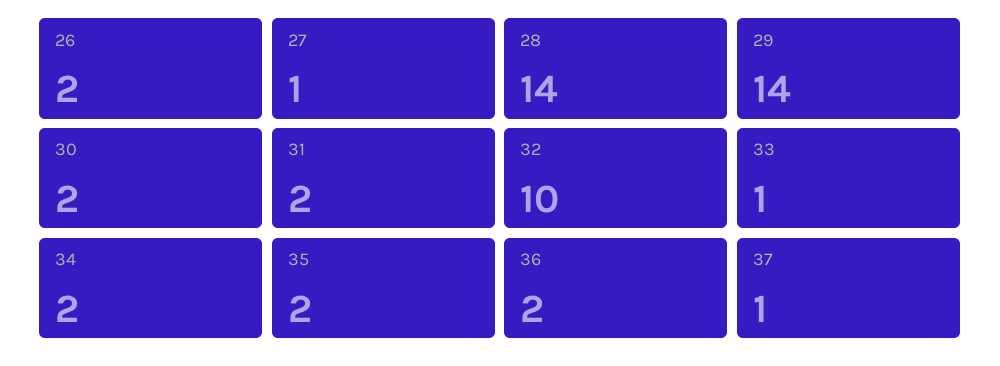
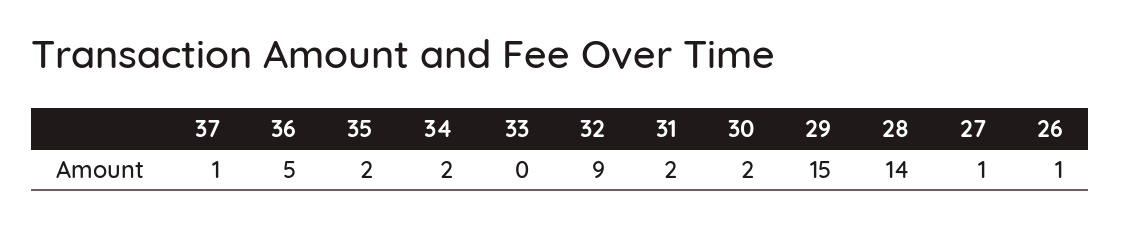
  {
-   "26": 2,
+   "26": 1,
    "27": 1,
    "28": 14,
-   "29": 14,
+   "29": 15,
    "30": 2,
    "31": 2,
-   "32": 10,
+   "32": 9,
-   "33": 1,
+   "33": 0,
    "34": 2,
    "35": 2,
-   "36": 2,
+   "36": 5,
    "37": 1
  }

